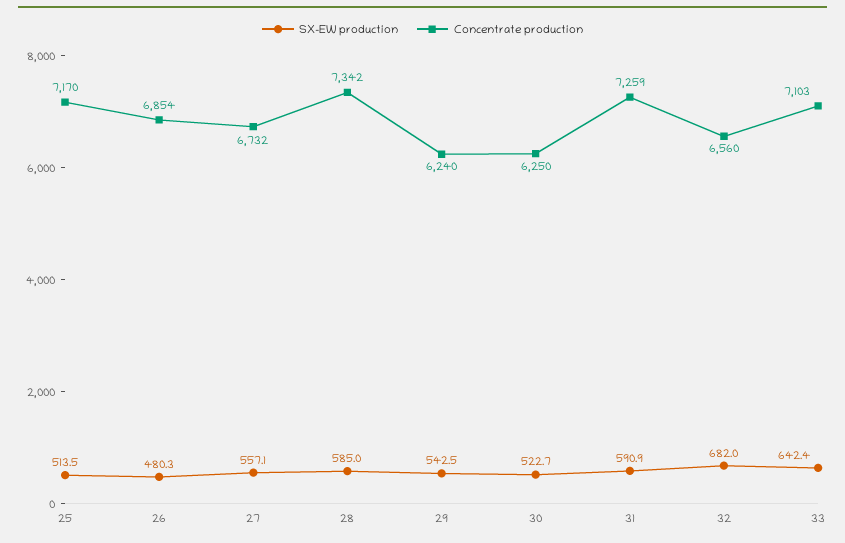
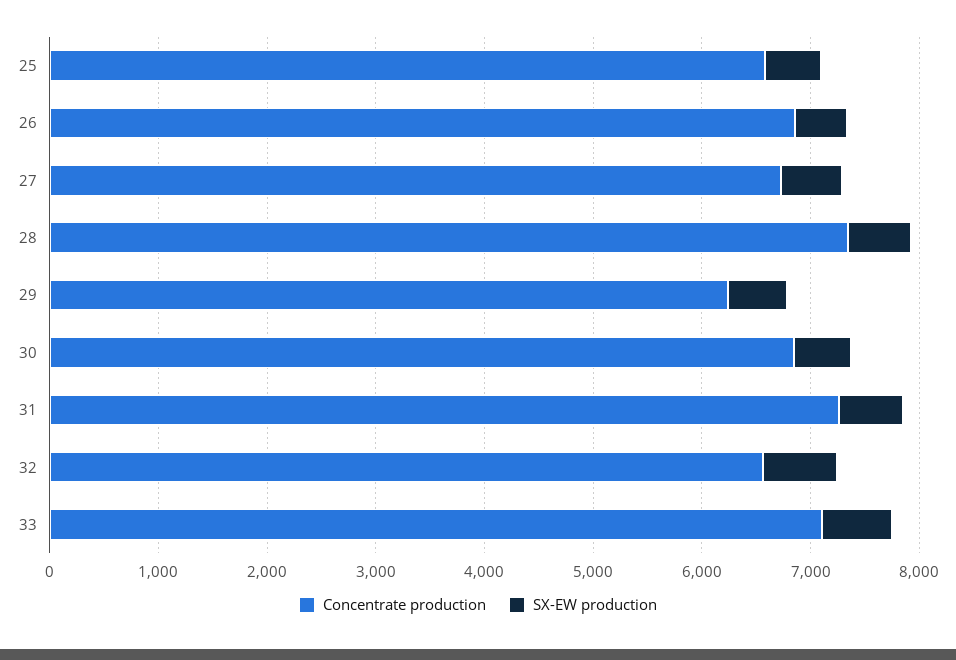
  {
    "SX-EW production": {
      "25": 513.5,
      "26": 480.3,
      "27": 557.1,
      "28": 585,
      "29": 542.5,
      "30": 522.7,
      "31": 590.9,
      "32": 682,
      "33": 642.4
    },
    "Concentrate production": {
-     "25": 7170,
+     "25": 6600,
      "26": 6854,
      "27": 6732,
      "28": 7342,
      "29": 6240,
-     "30": 6250,
+     "30": 6800,
      "31": 7259,
      "32": 6560,
      "33": 7103
    }
  }

